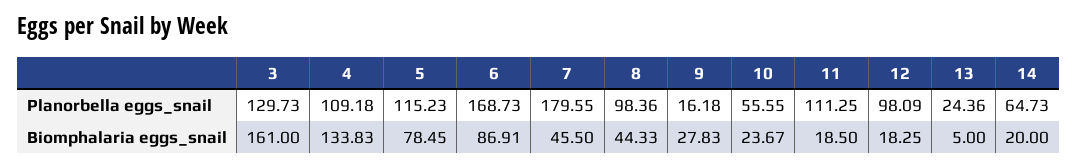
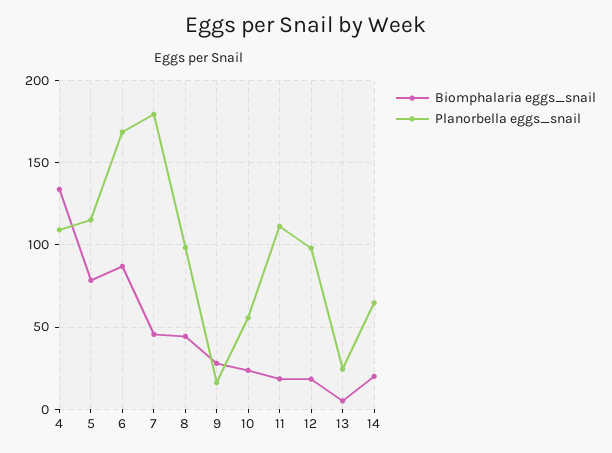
  {
    "Planorbella eggs_snail": {
-     "3": 129.73,
      "4": 109.18,
      "5": 115.23,
      "6": 168.73,
      "7": 179.55,
      "8": 98.36,
      "9": 16.18,
      "10": 55.55,
      "11": 111.25,
      "12": 98.09,
      "13": 24.36,
      "14": 64.73
    },
    "Biomphalaria eggs_snail": {
-     "3": 161,
      "4": 133.83,
      "5": 78.45,
      "6": 86.91,
      "7": 45.5,
      "8": 44.33,
      "9": 27.83,
      "10": 23.67,
      "11": 18.5,
      "12": 18.25,
      "13": 5,
      "14": 20
    }
  }

